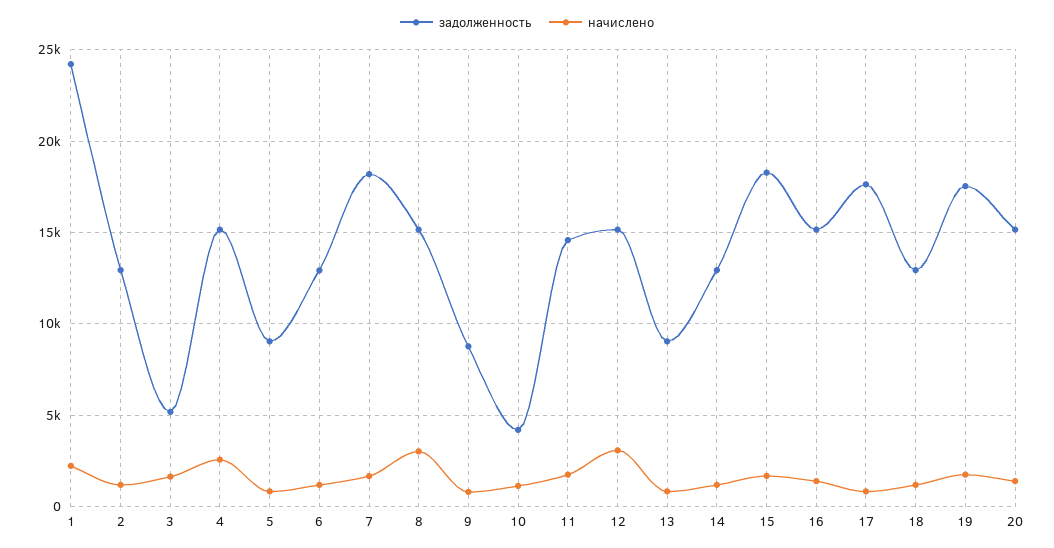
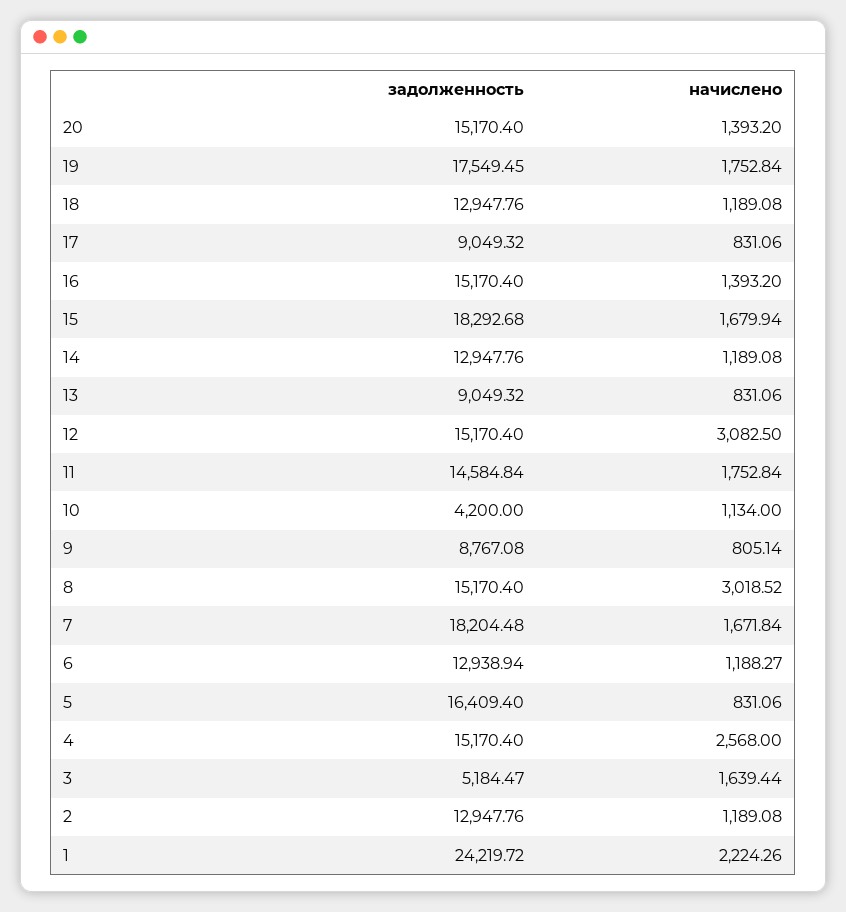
  {
    "задолженность": {
      "1": 24219.72,
      "2": 12947.76,
      "3": 5184.47,
      "4": 15170.4,
-     "5": 9000,
+     "5": 16409.4,
      "6": 12938.94,
      "7": 18204.48,
      "8": 15170.4,
      "9": 8767.08,
      "10": 4200,
      "11": 14584.84,
      "12": 15170.4,
      "13": 9049.32,
      "14": 12947.76,
      "15": 18292.68,
      "16": 15170.4,
-     "17": 17500,
+     "17": 9049.32,
      "18": 12947.76,
      "19": 17549.45,
      "20": 15170.4
    },
    "начислено": {
      "1": 2224.26,
      "2": 1189.08,
      "3": 1639.44,
      "4": 2568,
      "5": 831.06,
      "6": 1188.27,
      "7": 1671.84,
      "8": 3018.52,
      "9": 805.14,
      "10": 1134,
      "11": 1752.84,
      "12": 3082.5,
      "13": 831.06,
      "14": 1189.08,
      "15": 1679.94,
      "16": 1393.2,
      "17": 831.06,
      "18": 1189.08,
      "19": 1752.84,
      "20": 1393.2
    }
  }

